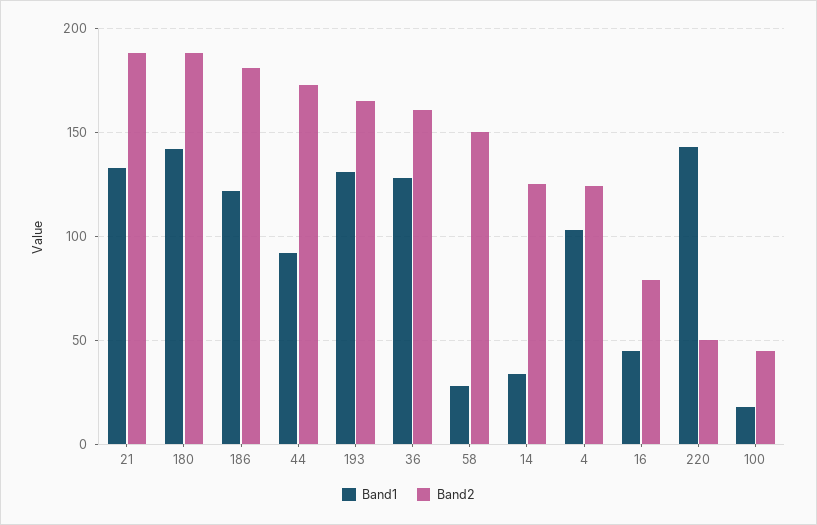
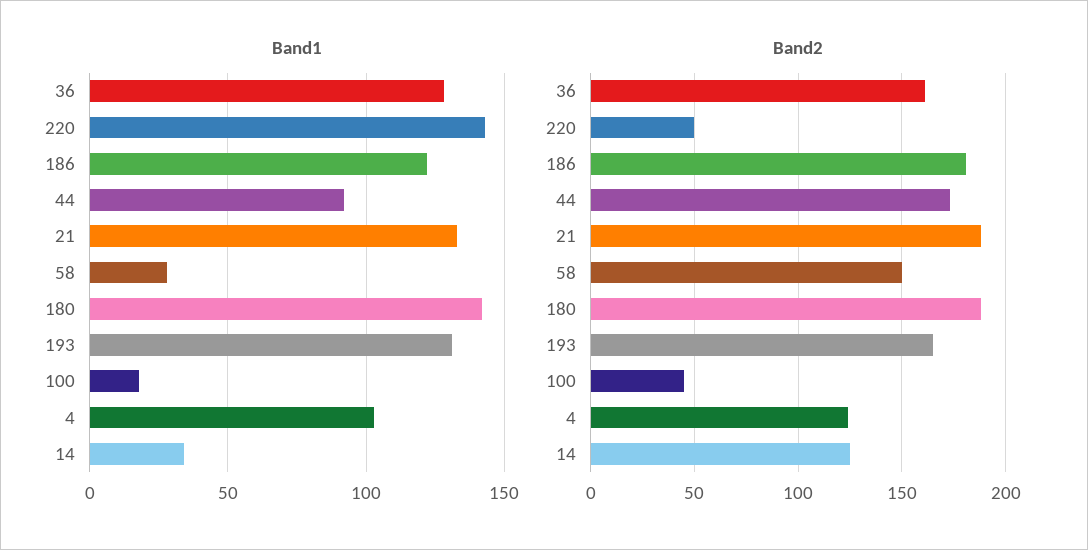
  {
    "Band1": {
      "21": 135,
      "180": 140,
      "186": 120,
      "44": 90,
      "193": 130,
      "36": 130,
      "58": 30,
      "14": 35,
      "4": 105,
-     "16": 45,
      "220": 145,
      "100": 20
    },
    "Band2": {
      "21": 190,
      "180": 190,
      "186": 180,
      "44": 175,
      "193": 165,
      "36": 160,
      "58": 150,
      "14": 125,
      "4": 125,
-     "16": 80,
      "220": 50,
      "100": 45
    }
  }

